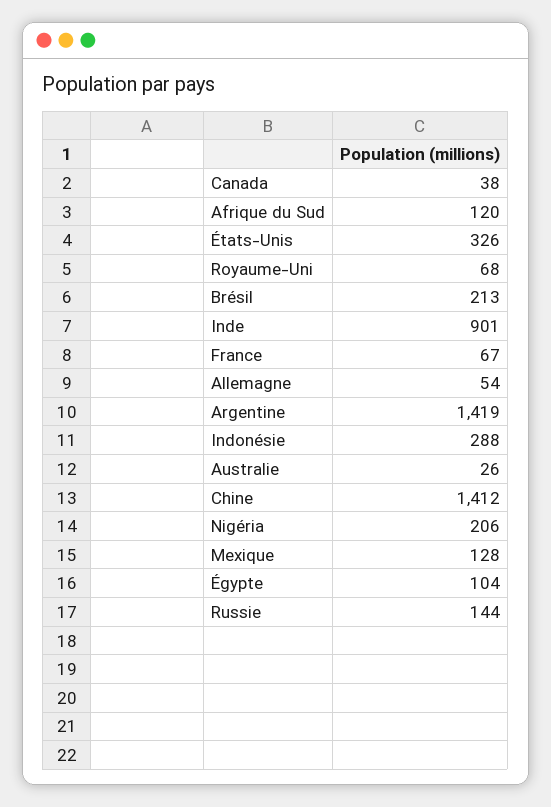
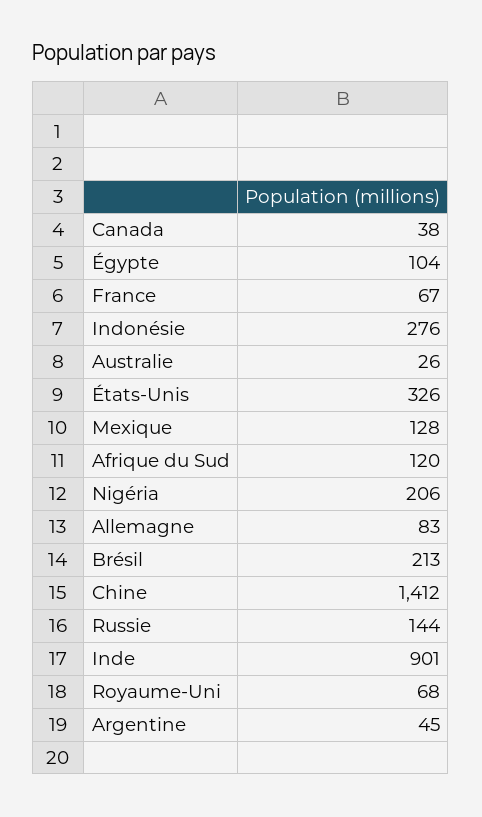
  {
    "Canada": 38,
    "Afrique du Sud": 120,
    "États-Unis": 326,
    "Royaume-Uni": 68,
    "Brésil": 213,
    "Inde": 901,
    "France": 67,
-   "Allemagne": 54,
+   "Allemagne": 83,
-   "Argentine": 1419,
+   "Argentine": 45,
-   "Indonésie": 288,
+   "Indonésie": 276,
    "Australie": 26,
    "Chine": 1412,
    "Nigéria": 206,
    "Mexique": 128,
    "Égypte": 104,
    "Russie": 144
  }

